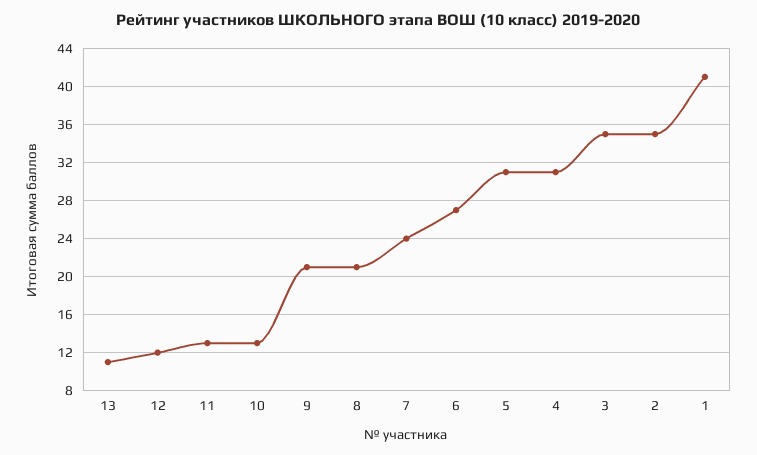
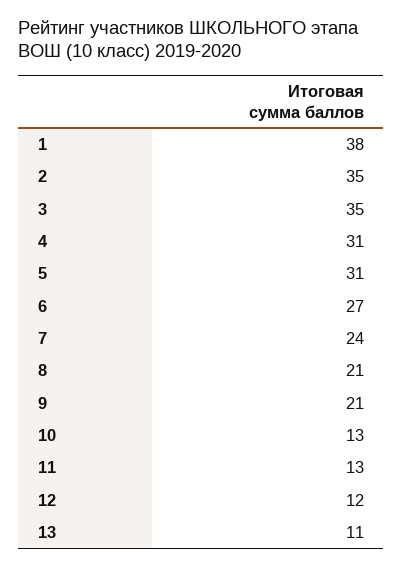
  {
    "13": 11,
    "12": 12,
    "11": 13,
    "10": 13,
    "9": 21,
    "8": 21,
    "7": 24,
    "6": 27,
    "5": 31,
    "4": 31,
    "3": 35,
    "2": 35,
-   "1": 41
+   "1": 38
  }

